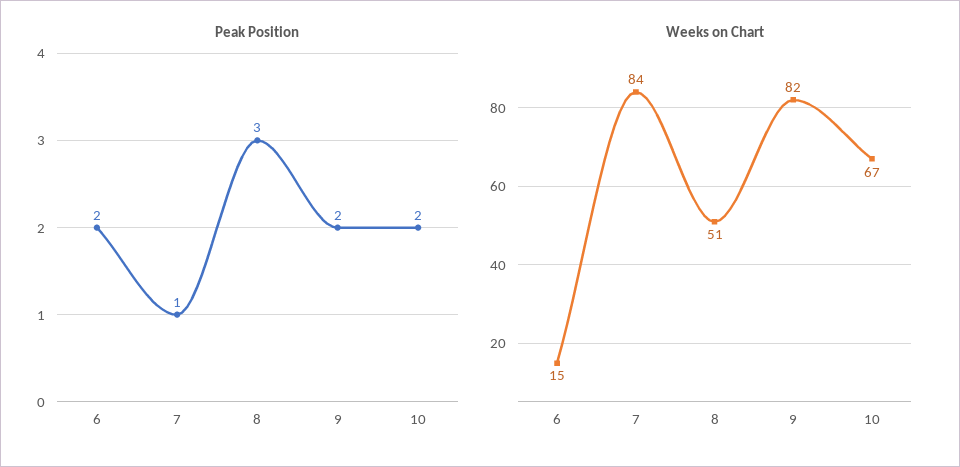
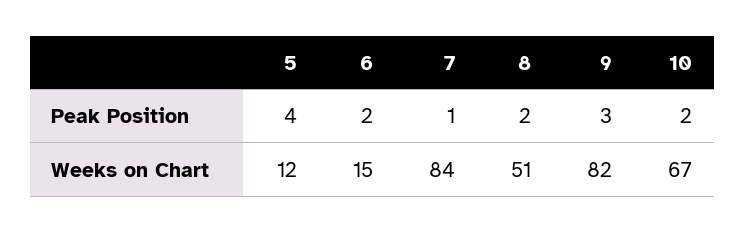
  {
    "Peak Position": {
      "6": 2,
      "7": 1,
-     "8": 3,
+     "8": 2,
-     "9": 2,
+     "9": 3,
-     "10": 2
+     "10": 2,
+     "5": 4
    },
    "Weeks on Chart": {
      "6": 15,
      "7": 84,
      "8": 51,
      "9": 82,
-     "10": 67
+     "10": 67,
+     "5": 12
    }
  }

